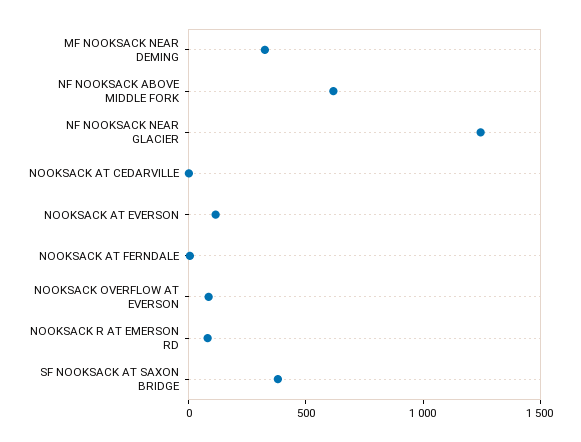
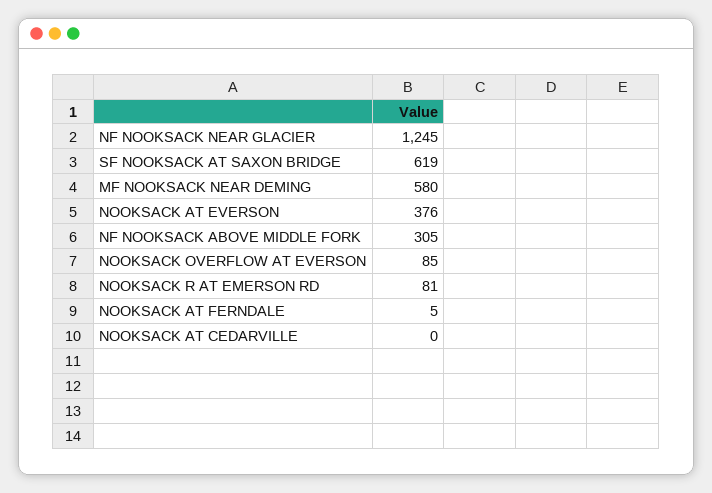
  {
-   "MF NOOKSACK NEAR DEMING": 300,
+   "MF NOOKSACK NEAR DEMING": 580,
-   "NF NOOKSACK ABOVE MIDDLE FORK": 600,
+   "NF NOOKSACK ABOVE MIDDLE FORK": 305,
    "NF NOOKSACK NEAR GLACIER": 1245,
    "NOOKSACK AT CEDARVILLE": 0,
-   "NOOKSACK AT EVERSON": 100,
+   "NOOKSACK AT EVERSON": 376,
    "NOOKSACK AT FERNDALE": 5,
    "NOOKSACK OVERFLOW AT EVERSON": 85,
    "NOOKSACK R AT EMERSON RD": 81,
-   "SF NOOKSACK AT SAXON BRIDGE": 400
+   "SF NOOKSACK AT SAXON BRIDGE": 619
  }

